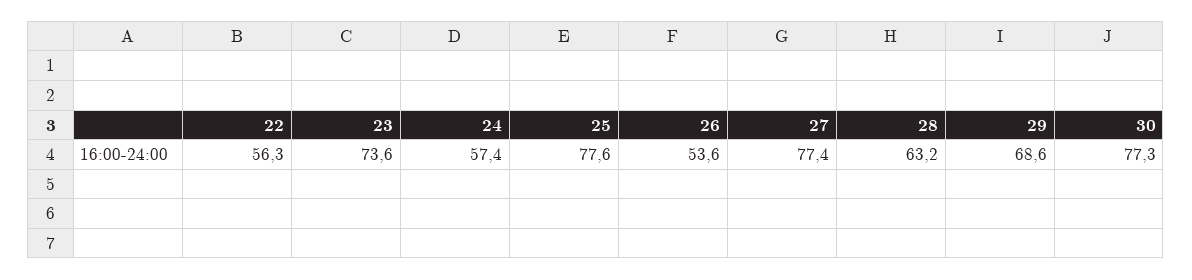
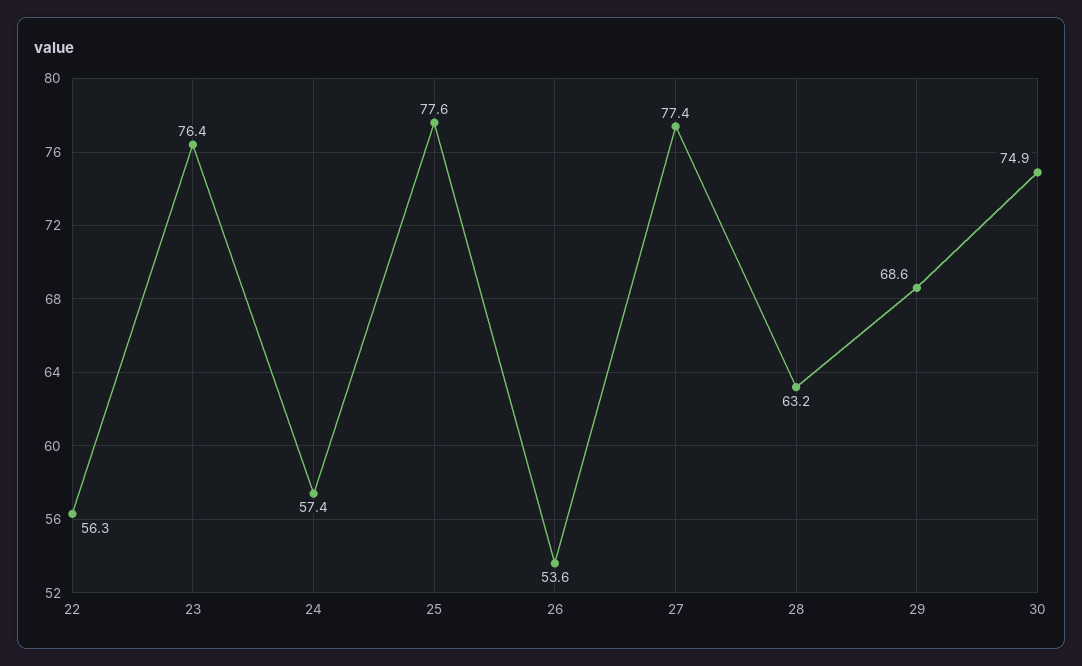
  {
    "22": 56.3,
-   "23": 73.6,
+   "23": 76.4,
    "24": 57.4,
    "25": 77.6,
    "26": 53.6,
    "27": 77.4,
    "28": 63.2,
    "29": 68.6,
-   "30": 77.3
+   "30": 74.9
  }

